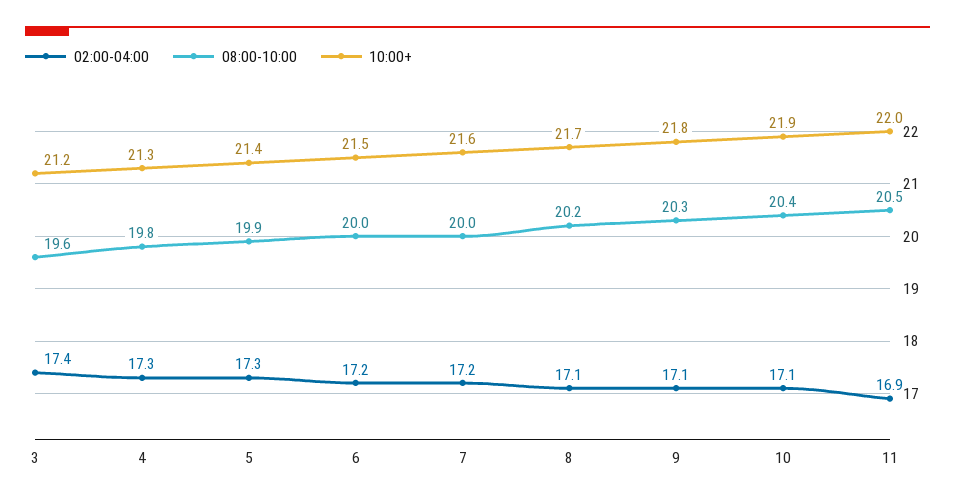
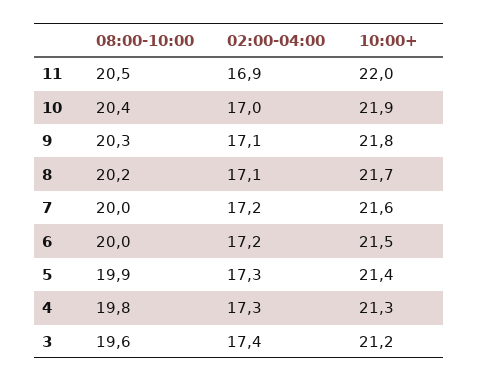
  {
    "02:00-04:00": {
      "3": 17.4,
      "4": 17.3,
      "5": 17.3,
      "6": 17.2,
      "7": 17.2,
      "8": 17.1,
      "9": 17.1,
-     "10": 17.1,
+     "10": 17,
      "11": 16.9
    },
    "08:00-10:00": {
      "3": 19.6,
      "4": 19.8,
      "5": 19.9,
      "6": 20,
      "7": 20,
      "8": 20.2,
      "9": 20.3,
      "10": 20.4,
      "11": 20.5
    },
    "10:00+": {
      "3": 21.2,
      "4": 21.3,
      "5": 21.4,
      "6": 21.5,
      "7": 21.6,
      "8": 21.7,
      "9": 21.8,
      "10": 21.9,
      "11": 22
    }
  }

